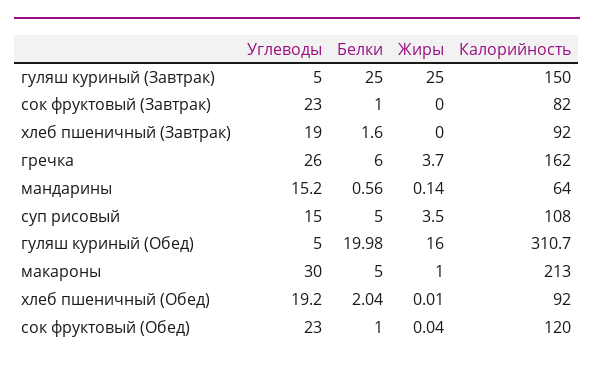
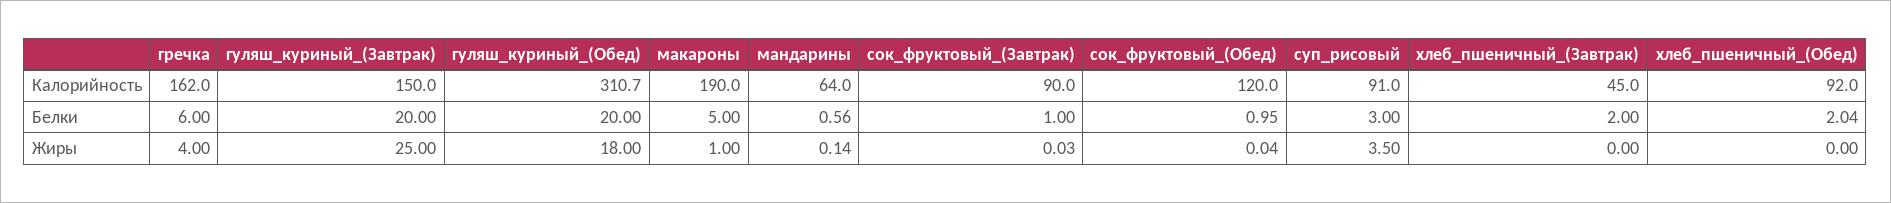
  {
-   "Углеводы": {
-     "гуляш куриный (Завтрак)": 5,
-     "сок фруктовый (Завтрак)": 23,
-     "хлеб пшеничный (Завтрак)": 19,
-     "гречка": 26,
-     "мандарины": 15.2,
-     "суп рисовый": 15,
-     "гуляш куриный (Обед)": 5,
-     "макароны": 30,
-     "хлеб пшеничный (Обед)": 19.2,
-     "сок фруктовый (Обед)": 23
-   },
    "Белки": {
-     "гуляш куриный (Завтрак)": 25,
+     "гуляш куриный (Завтрак)": 20,
      "сок фруктовый (Завтрак)": 1,
-     "хлеб пшеничный (Завтрак)": 1.6,
+     "хлеб пшеничный (Завтрак)": 2,
      "гречка": 6,
      "мандарины": 0.56,
-     "суп рисовый": 5,
+     "суп рисовый": 3,
-     "гуляш куриный (Обед)": 19.98,
+     "гуляш куриный (Обед)": 20,
      "макароны": 5,
      "хлеб пшеничный (Обед)": 2.04,
-     "сок фруктовый (Обед)": 1
+     "сок фруктовый (Обед)": 0.95
    },
    "Жиры": {
      "гуляш куриный (Завтрак)": 25,
-     "сок фруктовый (Завтрак)": 0,
+     "сок фруктовый (Завтрак)": 0.03,
      "хлеб пшеничный (Завтрак)": 0,
-     "гречка": 3.7,
+     "гречка": 4,
      "мандарины": 0.14,
      "суп рисовый": 3.5,
-     "гуляш куриный (Обед)": 16,
+     "гуляш куриный (Обед)": 18,
      "макароны": 1,
-     "хлеб пшеничный (Обед)": 0.01,
+     "хлеб пшеничный (Обед)": 0,
      "сок фруктовый (Обед)": 0.04
    },
    "Калорийность": {
      "гуляш куриный (Завтрак)": 150,
-     "сок фруктовый (Завтрак)": 82,
+     "сок фруктовый (Завтрак)": 90,
-     "хлеб пшеничный (Завтрак)": 92,
+     "хлеб пшеничный (Завтрак)": 45,
      "гречка": 162,
      "мандарины": 64,
-     "суп рисовый": 108,
+     "суп рисовый": 91,
      "гуляш куриный (Обед)": 310.7,
-     "макароны": 213,
+     "макароны": 190,
      "хлеб пшеничный (Обед)": 92,
      "сок фруктовый (Обед)": 120
    }
  }

